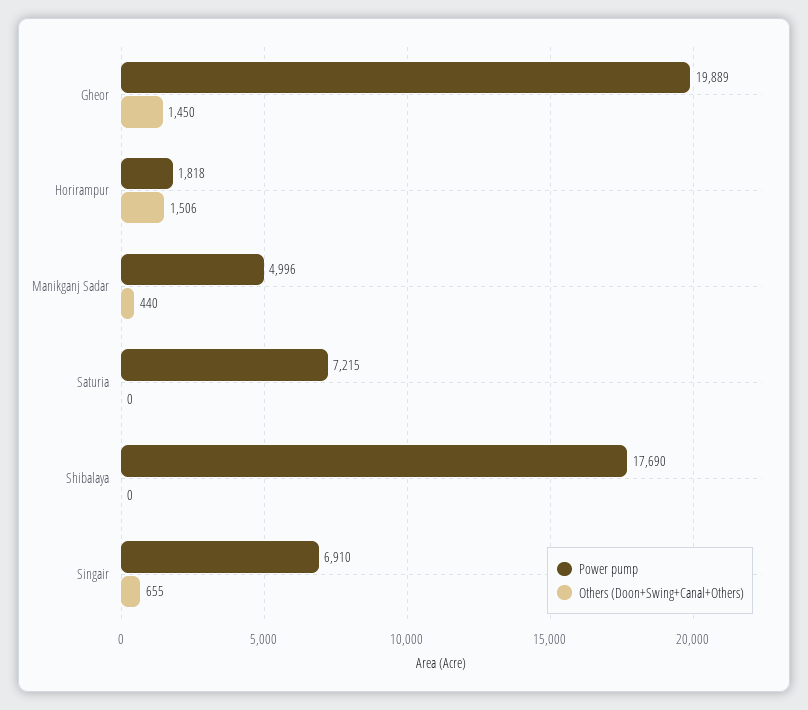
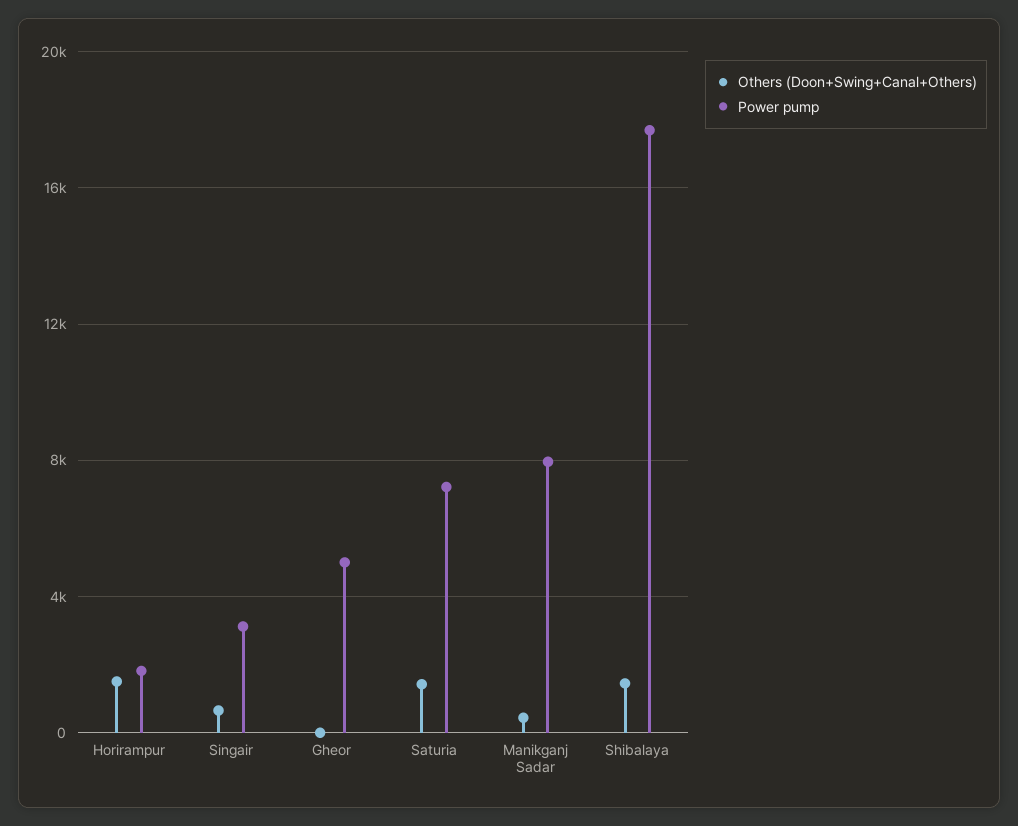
  {
    "Power pump": {
-     "Gheor": 19889,
+     "Gheor": 5000,
      "Horirampur": 1818,
-     "Manikganj Sadar": 4996,
+     "Manikganj Sadar": 8000,
      "Saturia": 7215,
      "Shibalaya": 17690,
-     "Singair": 6910
+     "Singair": 3000
    },
    "Others (Doon+Swing+Canal+Others)": {
-     "Gheor": 1450,
+     "Gheor": 0,
      "Horirampur": 1506,
      "Manikganj Sadar": 440,
-     "Saturia": 0,
+     "Saturia": 1500,
-     "Shibalaya": 0,
+     "Shibalaya": 1500,
      "Singair": 655
    }
  }

